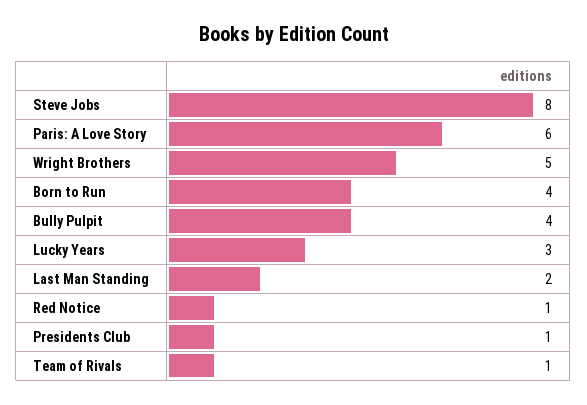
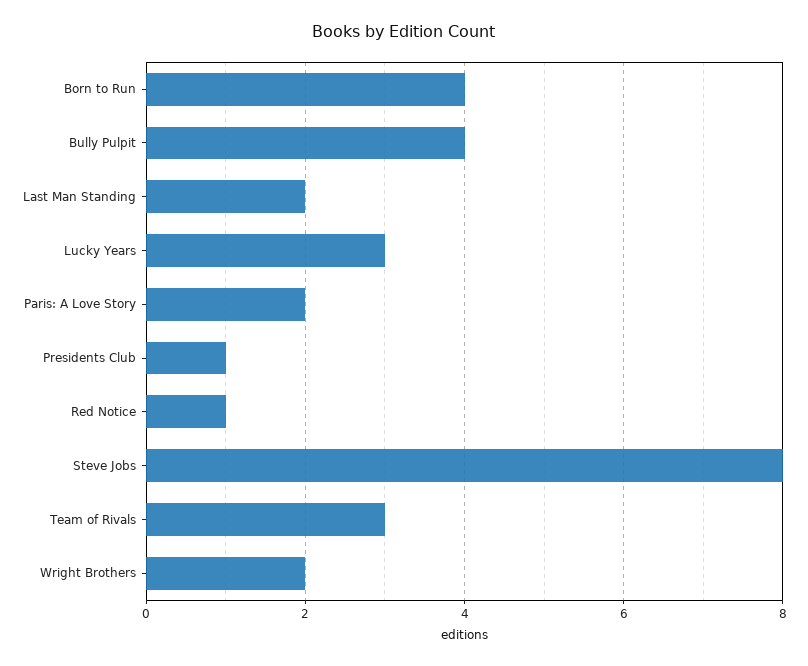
  {
    "Steve Jobs": 8,
-   "Paris: A Love Story": 6,
+   "Paris: A Love Story": 2,
-   "Wright Brothers": 5,
+   "Wright Brothers": 2,
    "Born to Run": 4,
    "Bully Pulpit": 4,
    "Lucky Years": 3,
    "Last Man Standing": 2,
    "Red Notice": 1,
    "Presidents Club": 1,
-   "Team of Rivals": 1
+   "Team of Rivals": 3
  }

